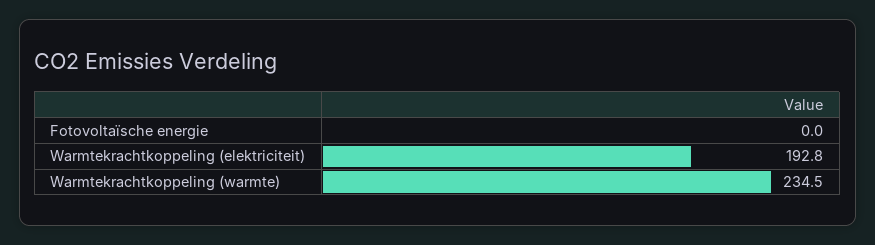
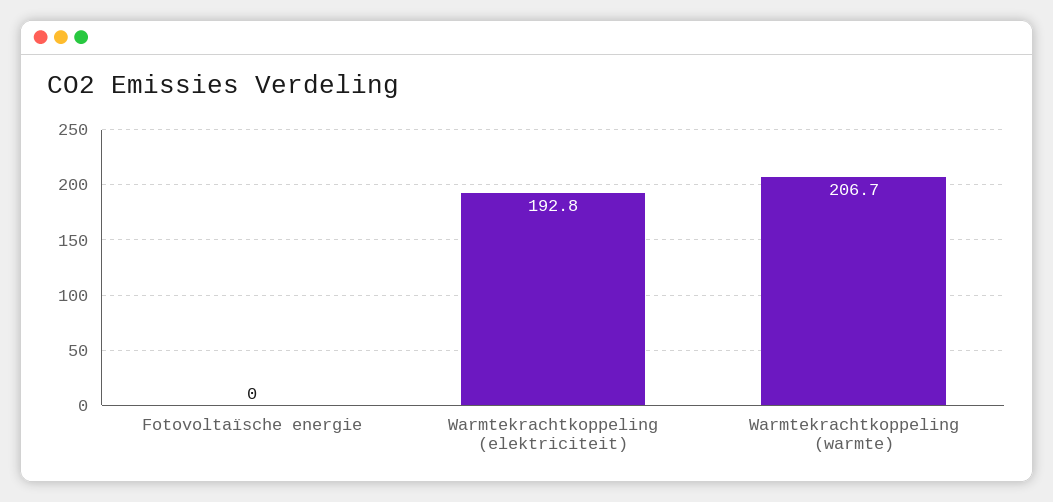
  {
    "Fotovoltaïsche energie": 0,
    "Warmtekrachtkoppeling (elektriciteit)": 192.8,
-   "Warmtekrachtkoppeling (warmte)": 234.5
+   "Warmtekrachtkoppeling (warmte)": 206.7
  }

